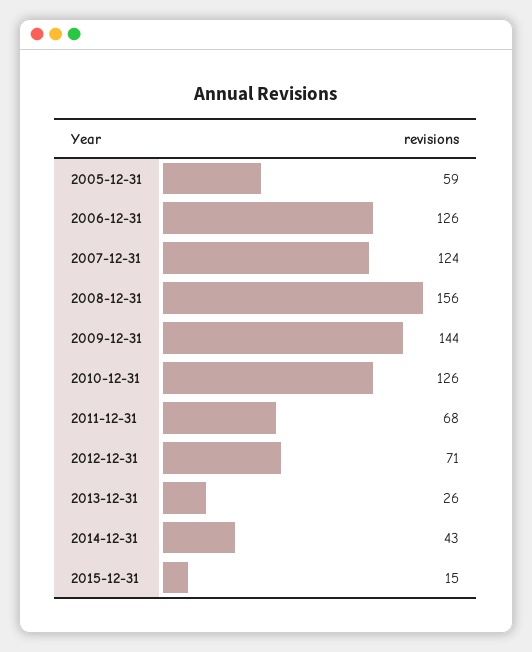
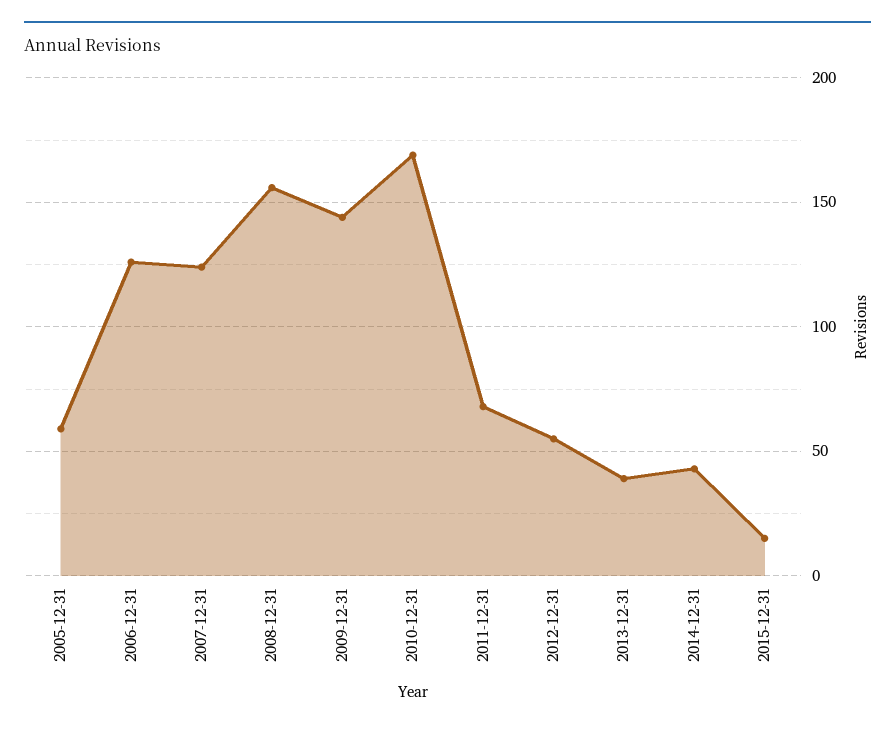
  {
    "2005-12-31": 59,
    "2006-12-31": 126,
    "2007-12-31": 124,
    "2008-12-31": 156,
    "2009-12-31": 144,
-   "2010-12-31": 126,
+   "2010-12-31": 170,
    "2011-12-31": 68,
-   "2012-12-31": 71,
+   "2012-12-31": 55,
-   "2013-12-31": 26,
+   "2013-12-31": 40,
    "2014-12-31": 43,
    "2015-12-31": 15
  }

